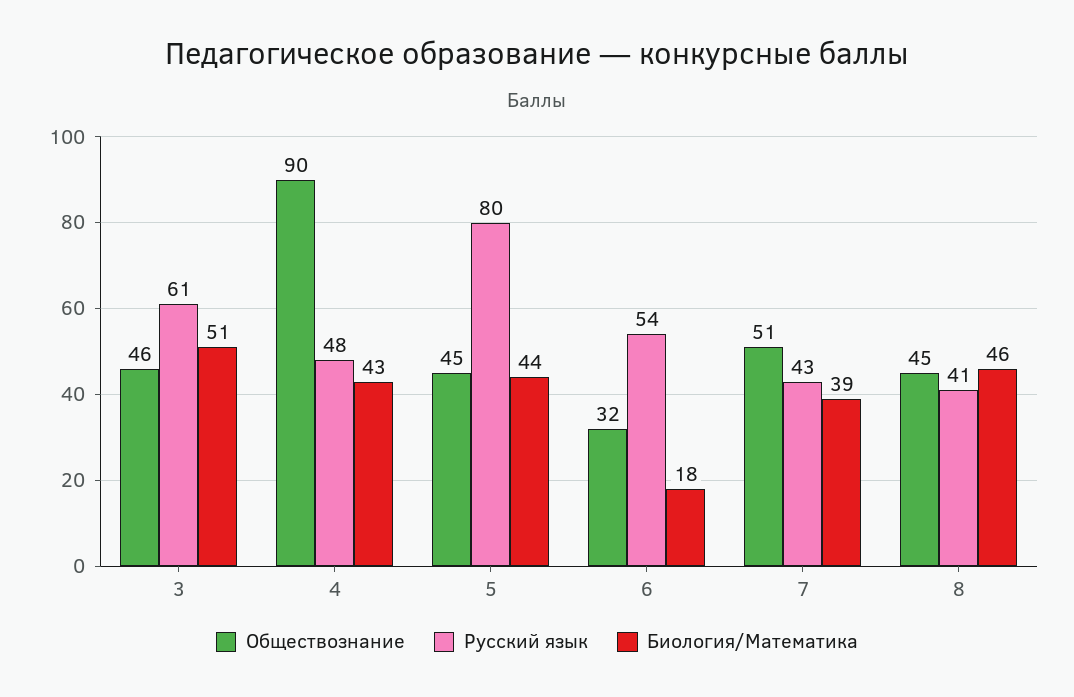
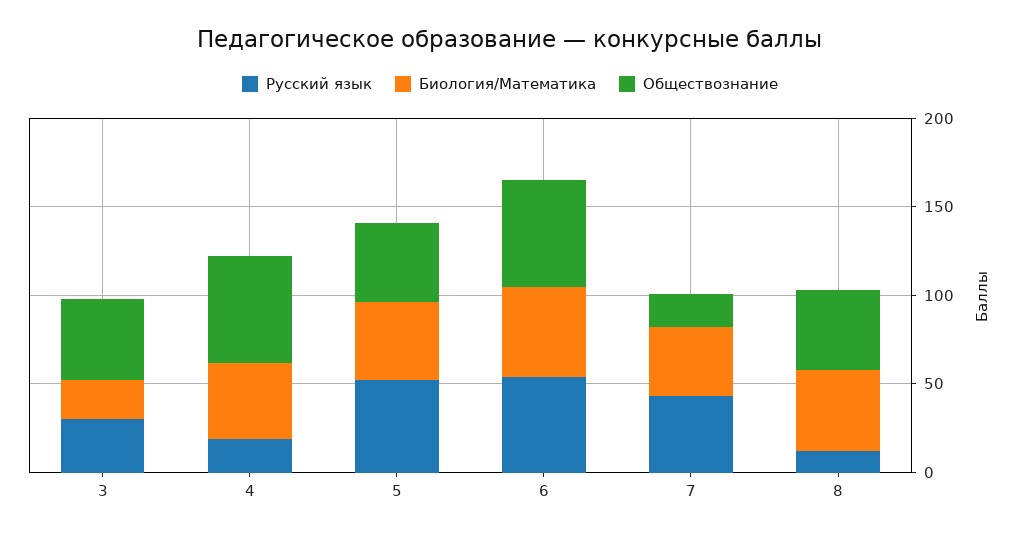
  {
    "Обществознание": {
      "3": 46,
-     "4": 90,
+     "4": 60,
      "5": 45,
-     "6": 32,
+     "6": 60,
-     "7": 51,
+     "7": 20,
      "8": 45
    },
    "Русский язык": {
-     "3": 61,
+     "3": 30,
-     "4": 48,
+     "4": 20,
-     "5": 80,
+     "5": 50,
      "6": 54,
      "7": 43,
-     "8": 41
+     "8": 10
    },
    "Биология/Математика": {
-     "3": 51,
+     "3": 20,
      "4": 43,
      "5": 44,
-     "6": 18,
+     "6": 50,
      "7": 39,
      "8": 46
    }
  }

